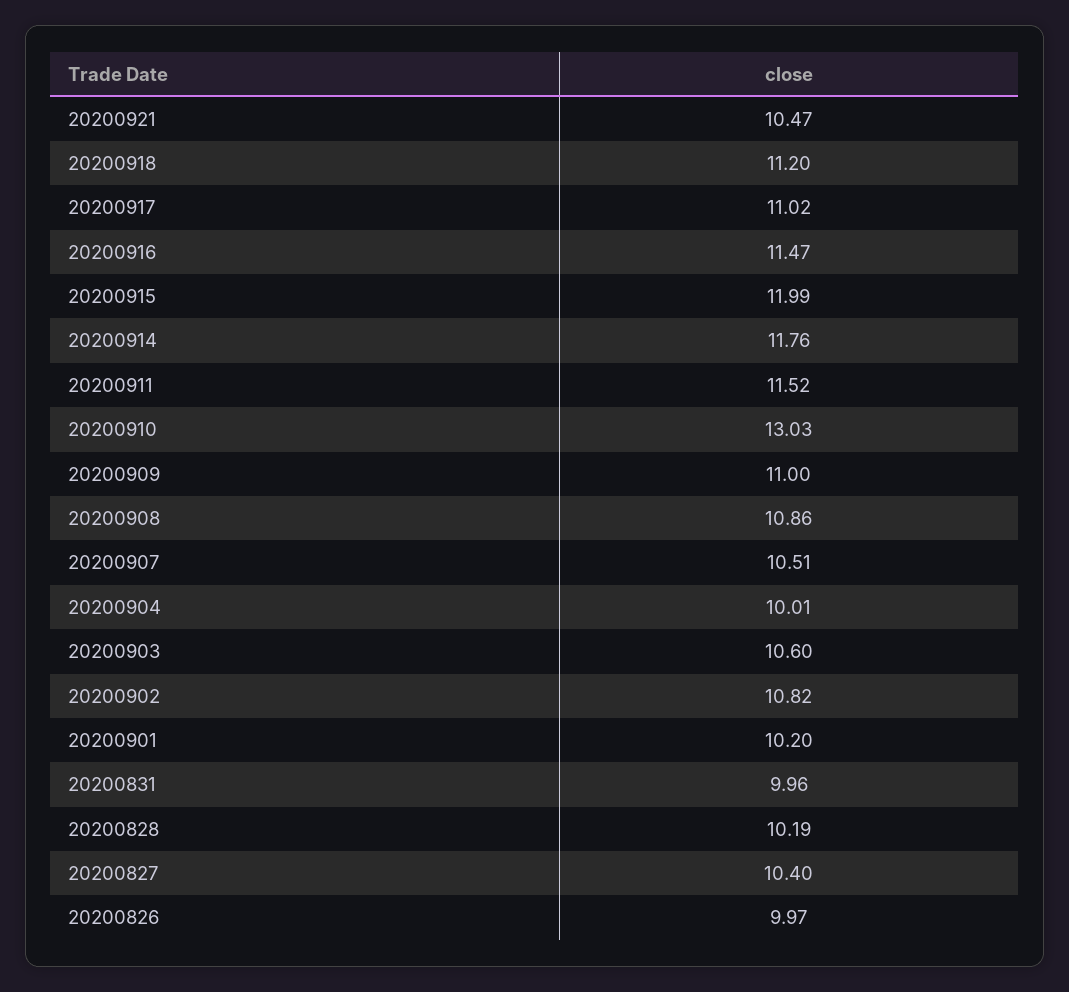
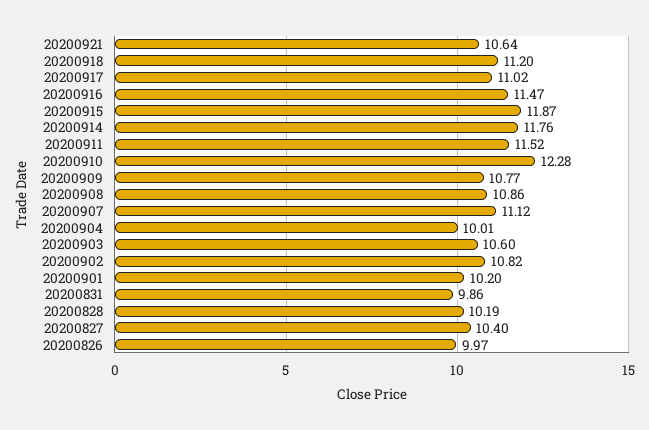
  {
-   "20200921": 10.47,
+   "20200921": 10.64,
    "20200918": 11.2,
    "20200917": 11.02,
    "20200916": 11.47,
-   "20200915": 11.99,
+   "20200915": 11.87,
    "20200914": 11.76,
    "20200911": 11.52,
-   "20200910": 13.03,
+   "20200910": 12.28,
-   "20200909": 11,
+   "20200909": 10.77,
    "20200908": 10.86,
-   "20200907": 10.51,
+   "20200907": 11.12,
    "20200904": 10.01,
    "20200903": 10.6,
    "20200902": 10.82,
    "20200901": 10.2,
-   "20200831": 9.96,
+   "20200831": 9.86,
    "20200828": 10.19,
    "20200827": 10.4,
    "20200826": 9.97
  }

